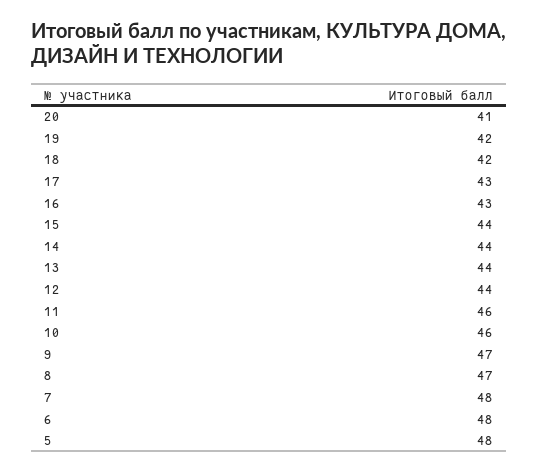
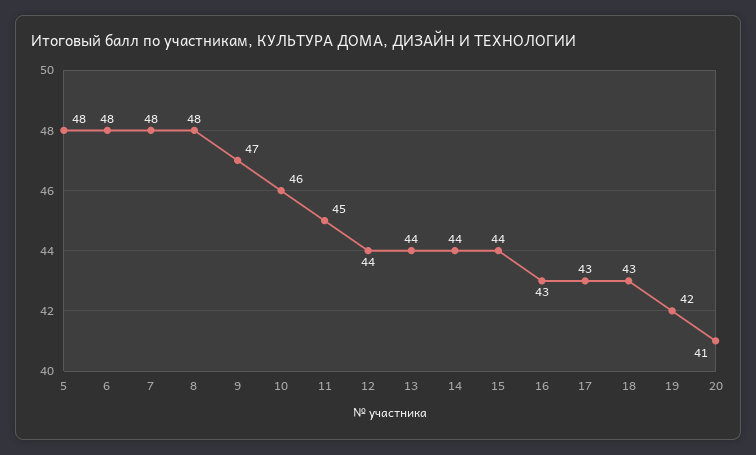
  {
    "20": 41,
    "19": 42,
-   "18": 42,
+   "18": 43,
    "17": 43,
    "16": 43,
    "15": 44,
    "14": 44,
    "13": 44,
    "12": 44,
-   "11": 46,
+   "11": 45,
    "10": 46,
    "9": 47,
-   "8": 47,
+   "8": 48,
    "7": 48,
    "6": 48,
    "5": 48
  }

